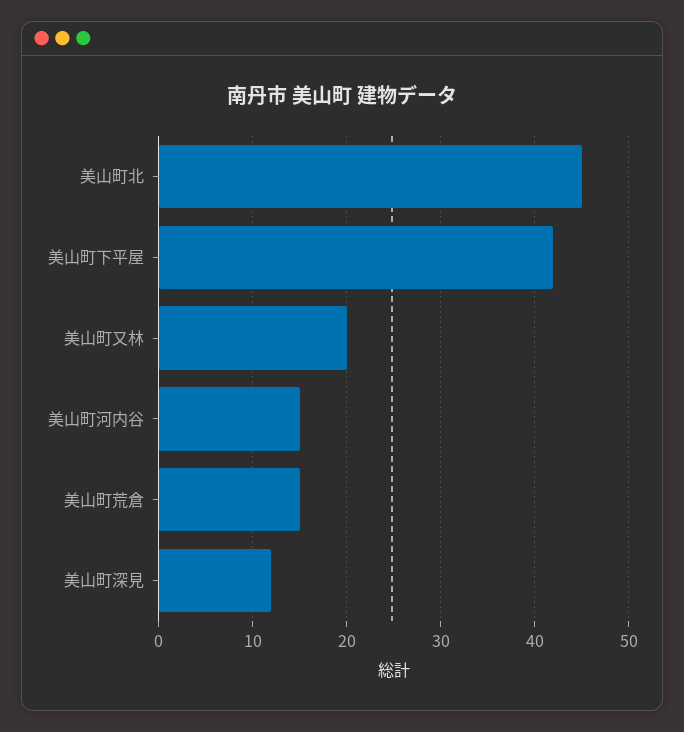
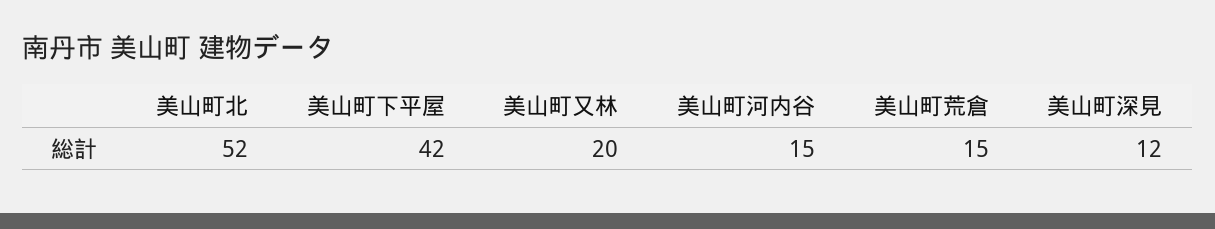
  {
-   "美山町北": 45,
+   "美山町北": 52,
    "美山町下平屋": 42,
    "美山町又林": 20,
    "美山町河内谷": 15,
    "美山町荒倉": 15,
    "美山町深見": 12
  }

